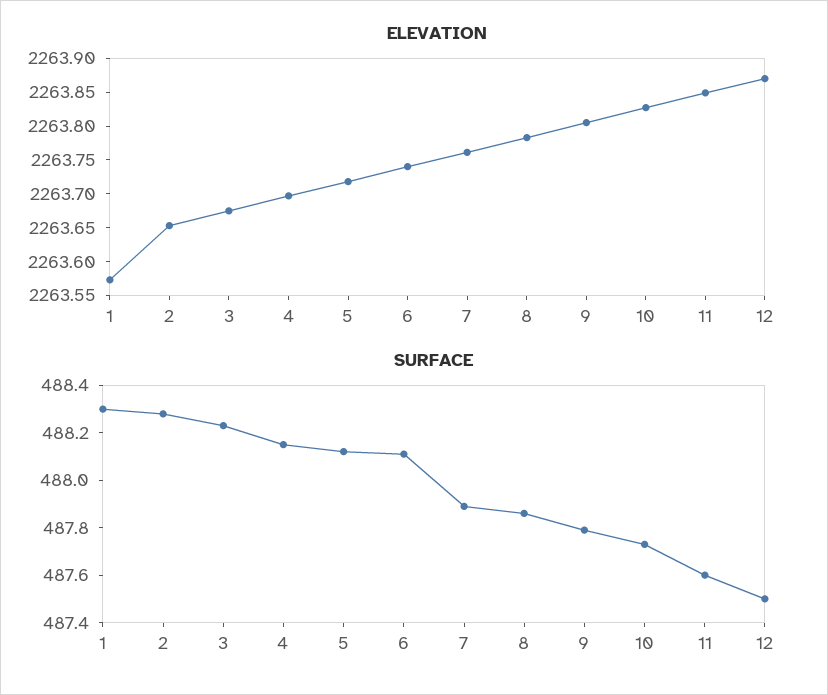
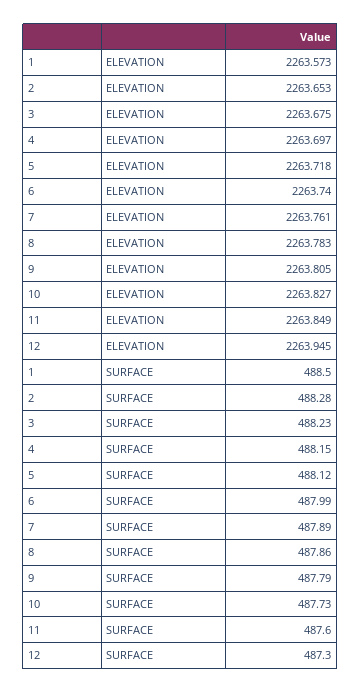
  {
    "ELEVATION": {
      "1": 2263.573,
      "2": 2263.653,
      "3": 2263.675,
      "4": 2263.697,
      "5": 2263.718,
      "6": 2263.74,
      "7": 2263.761,
      "8": 2263.783,
      "9": 2263.805,
      "10": 2263.827,
      "11": 2263.849,
-     "12": 2263.875
+     "12": 2263.945
    },
    "SURFACE": {
-     "1": 488.3,
+     "1": 488.5,
      "2": 488.28,
      "3": 488.23,
      "4": 488.15,
      "5": 488.12,
-     "6": 488.1,
+     "6": 487.99,
      "7": 487.89,
      "8": 487.86,
      "9": 487.79,
      "10": 487.73,
      "11": 487.6,
-     "12": 487.5
+     "12": 487.3
    }
  }

